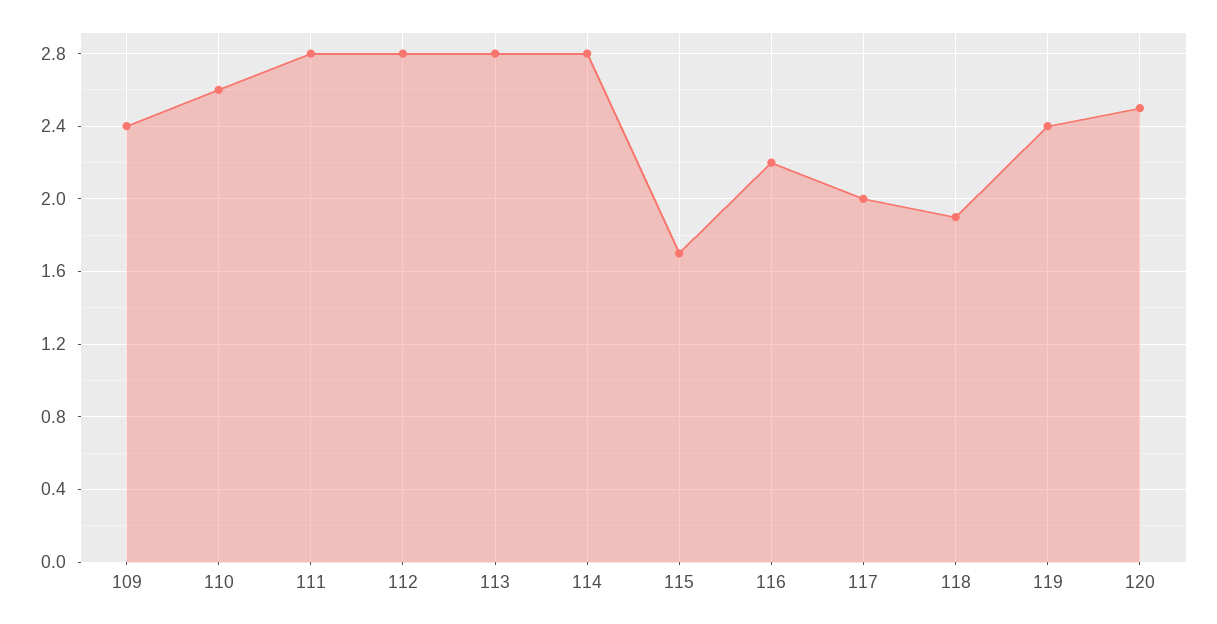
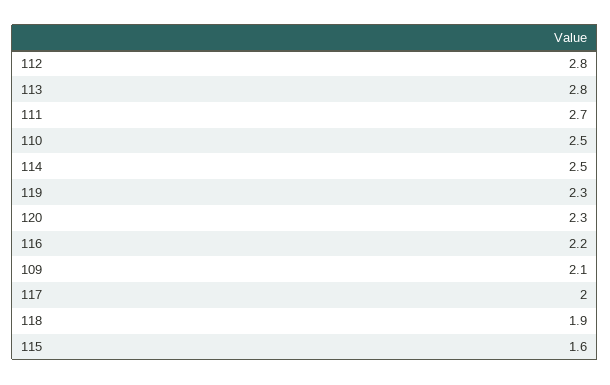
  {
-   "109": 2.4,
+   "109": 2.1,
-   "110": 2.6,
+   "110": 2.5,
-   "111": 2.8,
+   "111": 2.7,
    "112": 2.8,
    "113": 2.8,
-   "114": 2.8,
+   "114": 2.5,
-   "115": 1.7,
+   "115": 1.6,
    "116": 2.2,
    "117": 2,
    "118": 1.9,
-   "119": 2.4,
+   "119": 2.3,
-   "120": 2.5
+   "120": 2.3
  }

